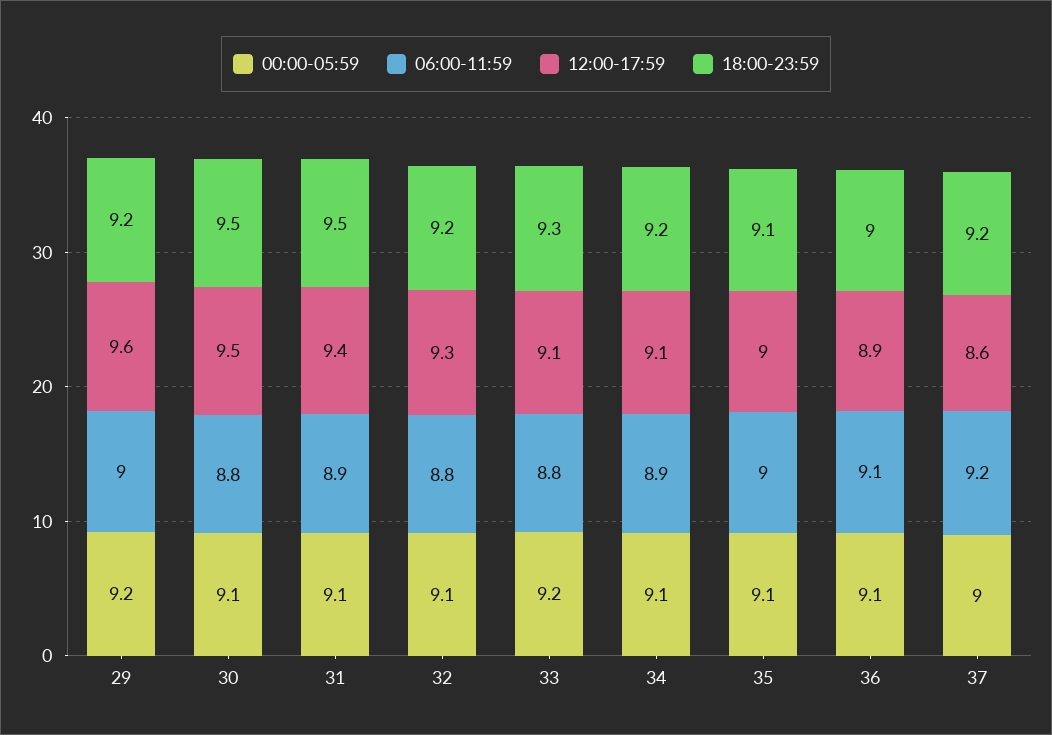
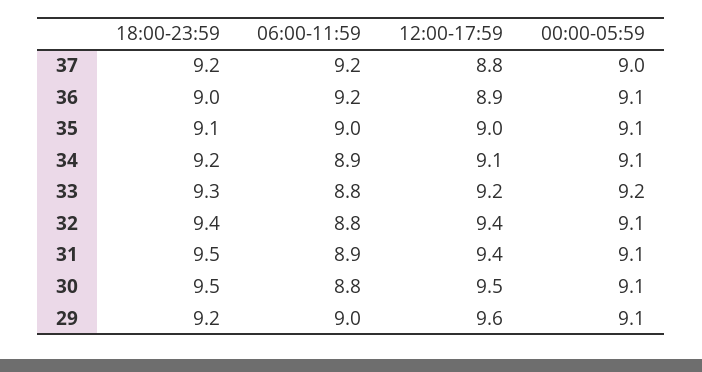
  {
    "00:00-05:59": {
-     "29": 9.2,
+     "29": 9.1,
      "30": 9.1,
      "31": 9.1,
      "32": 9.1,
      "33": 9.2,
      "34": 9.1,
      "35": 9.1,
      "36": 9.1,
      "37": 9
    },
    "06:00-11:59": {
      "29": 9,
      "30": 8.8,
      "31": 8.9,
      "32": 8.8,
      "33": 8.8,
      "34": 8.9,
      "35": 9,
-     "36": 9.1,
+     "36": 9.2,
      "37": 9.2
    },
    "12:00-17:59": {
      "29": 9.6,
      "30": 9.5,
      "31": 9.4,
-     "32": 9.3,
+     "32": 9.4,
-     "33": 9.1,
+     "33": 9.2,
      "34": 9.1,
      "35": 9,
      "36": 8.9,
-     "37": 8.6
+     "37": 8.8
    },
    "18:00-23:59": {
      "29": 9.2,
      "30": 9.5,
      "31": 9.5,
-     "32": 9.2,
+     "32": 9.4,
      "33": 9.3,
      "34": 9.2,
      "35": 9.1,
      "36": 9,
      "37": 9.2
    }
  }

